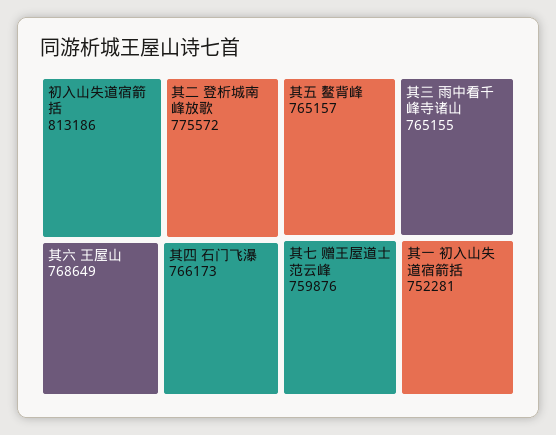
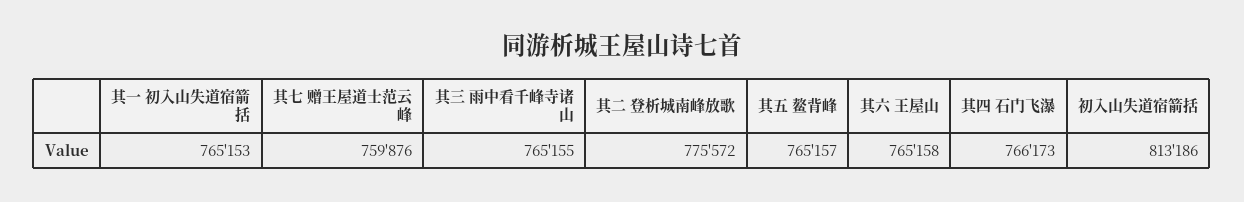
  {
    "初入山失道宿箭括": 813186,
    "其二 登析城南峰放歌": 775572,
-   "其六 王屋山": 768649,
+   "其六 王屋山": 765158,
    "其四 石门飞瀑": 766173,
    "其五 鳌背峰": 765157,
    "其三 雨中看千峰寺诸山": 765155,
    "其七 赠王屋道士范云峰": 759876,
-   "其一 初入山失道宿箭括": 752281
+   "其一 初入山失道宿箭括": 765153
  }

